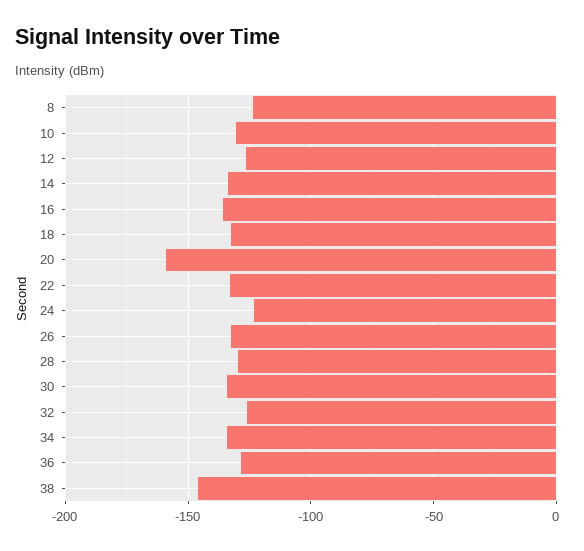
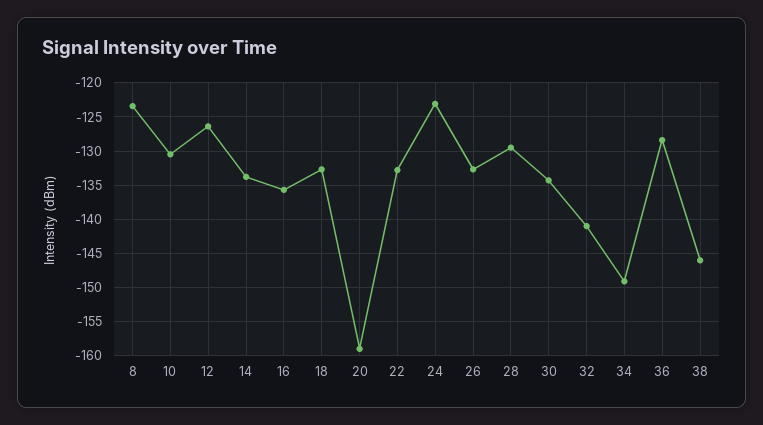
  {
    "8": -123,
    "10": -131,
    "12": -126,
    "14": -134,
    "16": -136,
    "18": -133,
    "20": -159,
    "22": -133,
    "24": -123,
    "26": -133,
    "28": -130,
    "30": -134,
-   "32": -125,
+   "32": -141,
-   "34": -135,
+   "34": -149,
    "36": -128,
    "38": -146
  }

